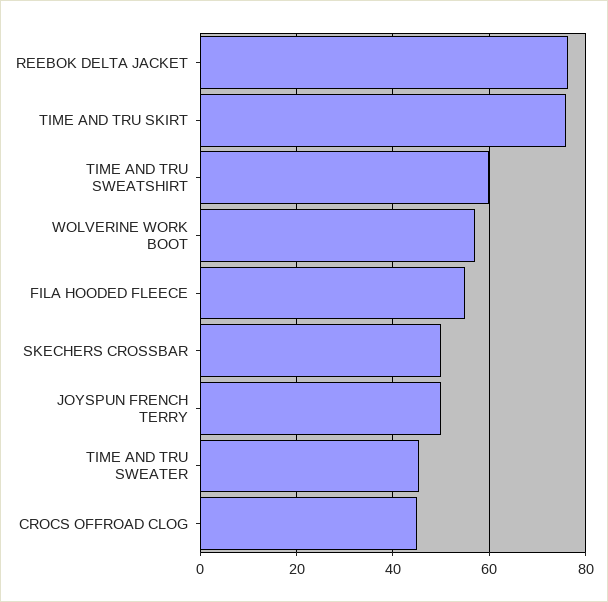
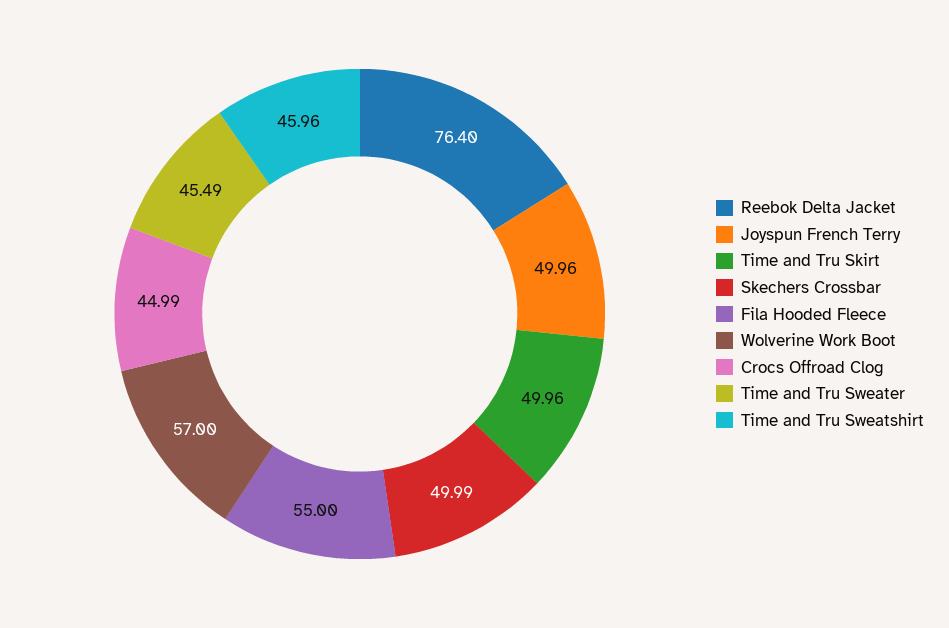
  {
    "REEBOK DELTA JACKET": 76.4,
-   "TIME AND TRU SKIRT": 76,
+   "TIME AND TRU SKIRT": 49.96,
-   "TIME AND TRU SWEATSHIRT": 60,
+   "TIME AND TRU SWEATSHIRT": 45.96,
    "WOLVERINE WORK BOOT": 57,
    "FILA HOODED FLEECE": 55,
    "SKECHERS CROSSBAR": 49.99,
    "JOYSPUN FRENCH TERRY": 49.96,
    "TIME AND TRU SWEATER": 45.49,
    "CROCS OFFROAD CLOG": 44.99
  }

